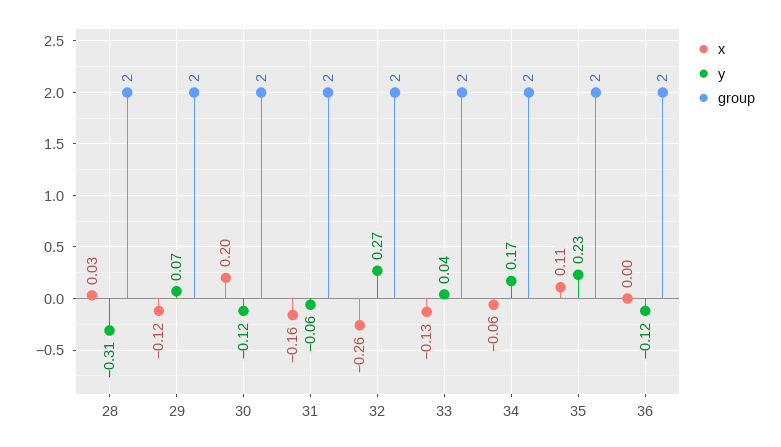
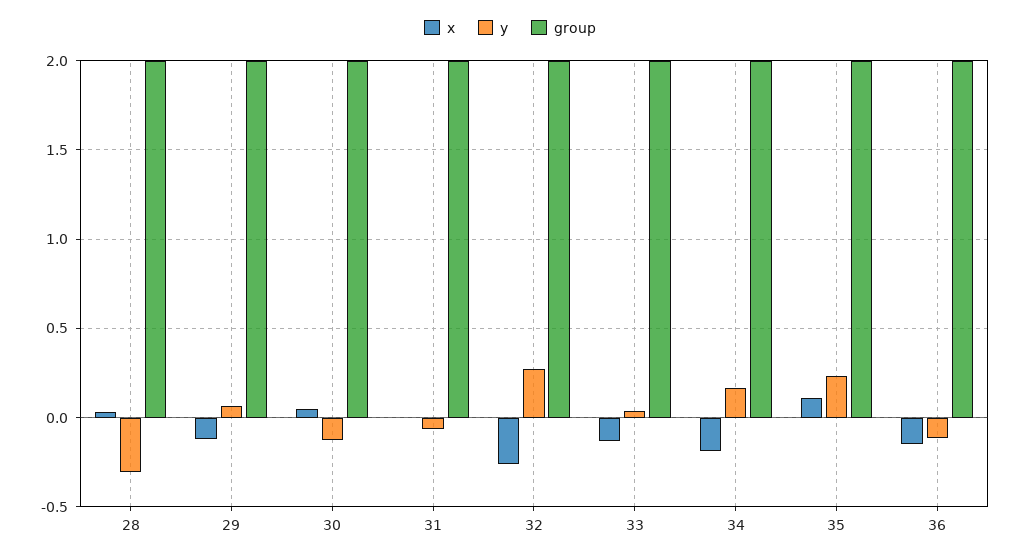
  {
    "x": {
      "28": 0.03,
      "29": -0.12,
-     "30": 0.2,
+     "30": 0.05,
-     "31": -0.16,
+     "31": 0,
      "32": -0.26,
      "33": -0.13,
-     "34": -0.06,
+     "34": -0.2,
      "35": 0.11,
-     "36": 0
+     "36": -0.15
    },
    "y": {
      "28": -0.31,
      "29": 0.07,
      "30": -0.12,
      "31": -0.06,
      "32": 0.27,
      "33": 0.04,
      "34": 0.17,
      "35": 0.23,
      "36": -0.12
    },
    "group": {
      "28": 2,
      "29": 2,
      "30": 2,
      "31": 2,
      "32": 2,
      "33": 2,
      "34": 2,
      "35": 2,
      "36": 2
    }
  }

